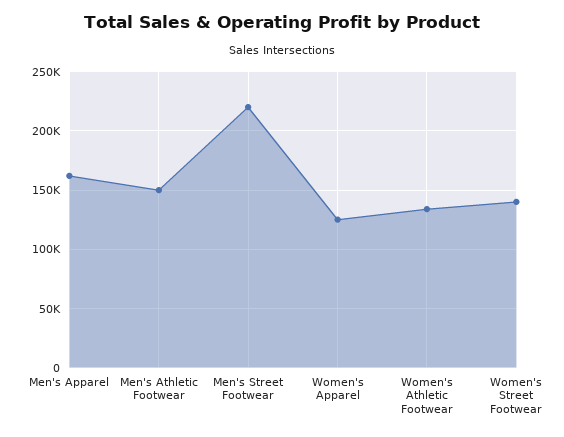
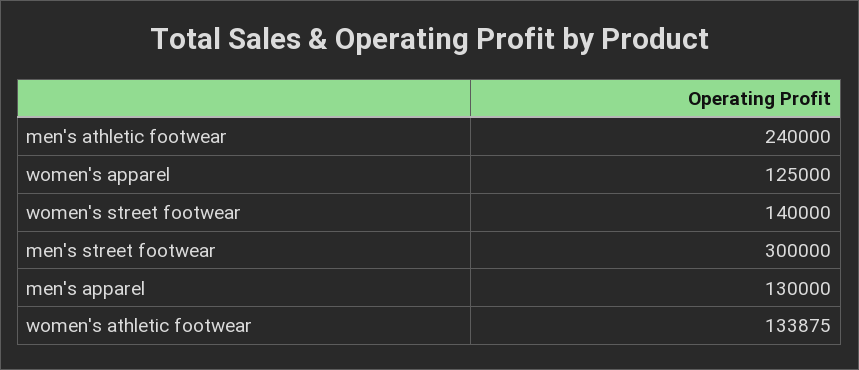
  {
-   "Men's Apparel": 160000,
+   "Men's Apparel": 130000,
-   "Men's Athletic Footwear": 150000,
+   "Men's Athletic Footwear": 240000,
-   "Men's Street Footwear": 220000,
+   "Men's Street Footwear": 300000,
    "Women's Apparel": 125000,
    "Women's Athletic Footwear": 133875,
    "Women's Street Footwear": 140000
  }

